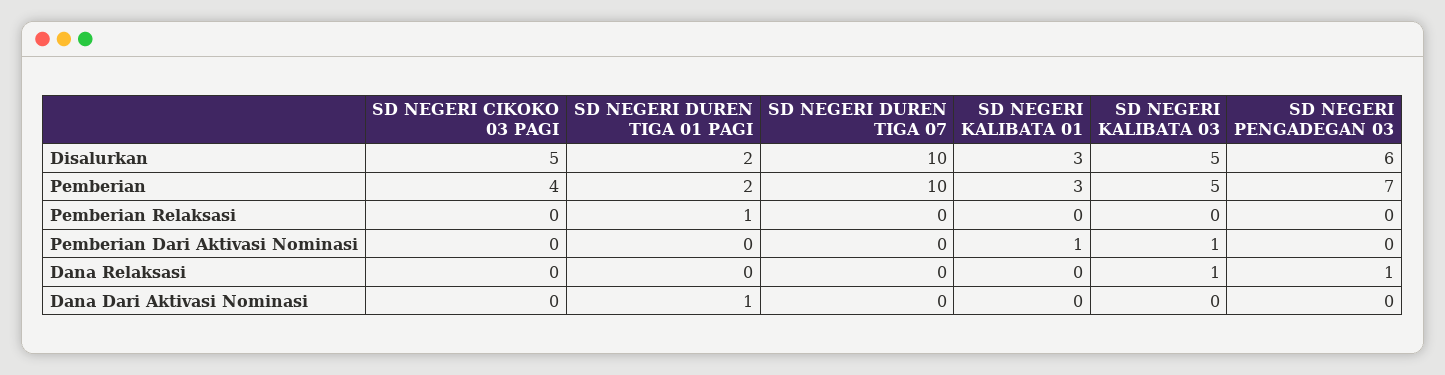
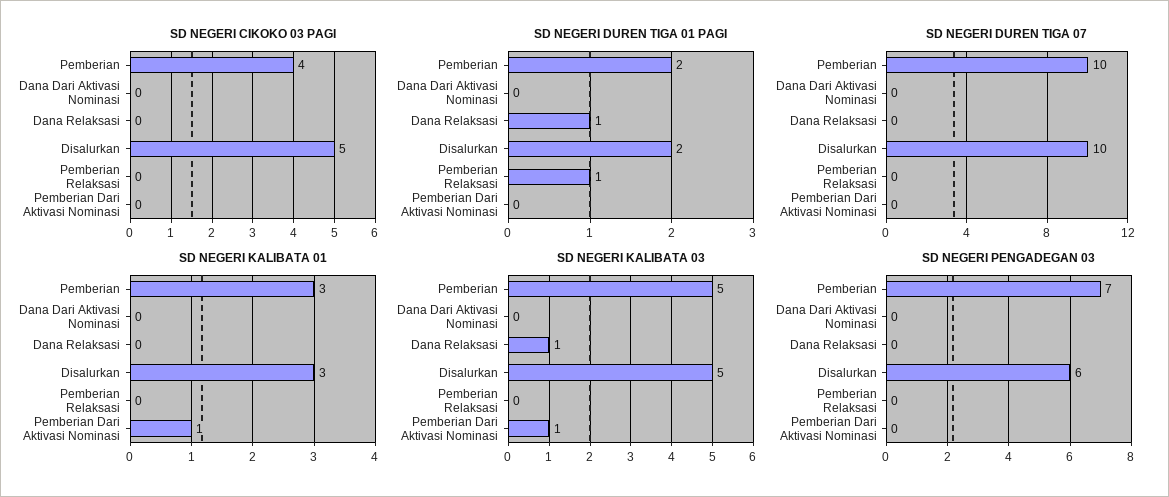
  {
    "SD NEGERI CIKOKO 03 PAGI": {
      "Disalurkan": 5,
      "Pemberian": 4,
      "Pemberian Relaksasi": 0,
      "Pemberian Dari Aktivasi Nominasi": 0,
      "Dana Relaksasi": 0,
      "Dana Dari Aktivasi Nominasi": 0
    },
    "SD NEGERI DUREN TIGA 01 PAGI": {
      "Disalurkan": 2,
      "Pemberian": 2,
      "Pemberian Relaksasi": 1,
      "Pemberian Dari Aktivasi Nominasi": 0,
-     "Dana Relaksasi": 0,
+     "Dana Relaksasi": 1,
-     "Dana Dari Aktivasi Nominasi": 1
+     "Dana Dari Aktivasi Nominasi": 0
    },
    "SD NEGERI DUREN TIGA 07": {
      "Disalurkan": 10,
      "Pemberian": 10,
      "Pemberian Relaksasi": 0,
      "Pemberian Dari Aktivasi Nominasi": 0,
      "Dana Relaksasi": 0,
      "Dana Dari Aktivasi Nominasi": 0
    },
    "SD NEGERI KALIBATA 01": {
      "Disalurkan": 3,
      "Pemberian": 3,
      "Pemberian Relaksasi": 0,
      "Pemberian Dari Aktivasi Nominasi": 1,
      "Dana Relaksasi": 0,
      "Dana Dari Aktivasi Nominasi": 0
    },
    "SD NEGERI KALIBATA 03": {
      "Disalurkan": 5,
      "Pemberian": 5,
      "Pemberian Relaksasi": 0,
      "Pemberian Dari Aktivasi Nominasi": 1,
      "Dana Relaksasi": 1,
      "Dana Dari Aktivasi Nominasi": 0
    },
    "SD NEGERI PENGADEGAN 03": {
      "Disalurkan": 6,
      "Pemberian": 7,
      "Pemberian Relaksasi": 0,
      "Pemberian Dari Aktivasi Nominasi": 0,
-     "Dana Relaksasi": 1,
+     "Dana Relaksasi": 0,
      "Dana Dari Aktivasi Nominasi": 0
    }
  }

